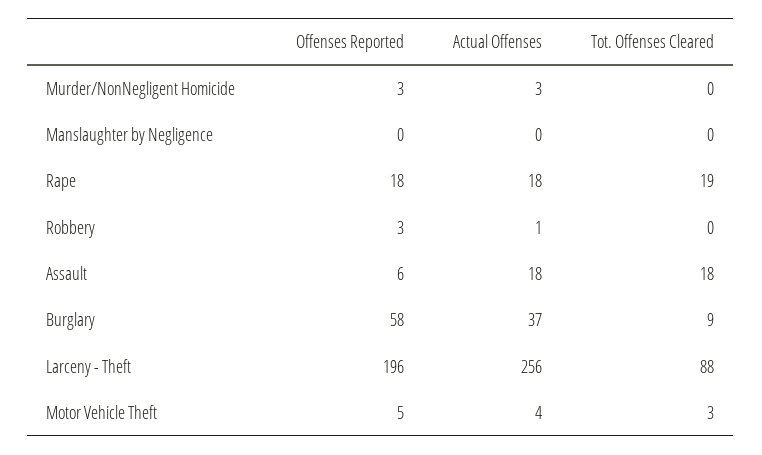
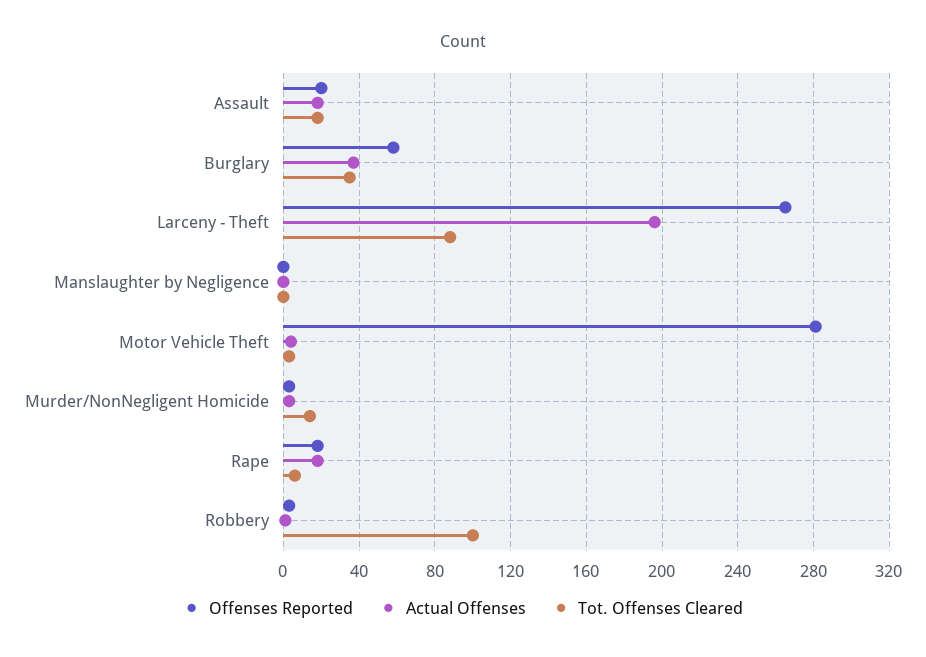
  {
    "Offenses Reported": {
      "Murder/NonNegligent Homicide": 3,
      "Manslaughter by Negligence": 0,
      "Rape": 18,
      "Robbery": 3,
-     "Assault": 6,
+     "Assault": 20,
      "Burglary": 58,
-     "Larceny - Theft": 196,
+     "Larceny - Theft": 265,
-     "Motor Vehicle Theft": 5
+     "Motor Vehicle Theft": 280
    },
    "Actual Offenses": {
      "Murder/NonNegligent Homicide": 3,
      "Manslaughter by Negligence": 0,
      "Rape": 18,
      "Robbery": 1,
      "Assault": 18,
      "Burglary": 37,
-     "Larceny - Theft": 256,
+     "Larceny - Theft": 195,
      "Motor Vehicle Theft": 4
    },
    "Tot. Offenses Cleared": {
-     "Murder/NonNegligent Homicide": 0,
+     "Murder/NonNegligent Homicide": 15,
      "Manslaughter by Negligence": 0,
-     "Rape": 19,
+     "Rape": 5,
-     "Robbery": 0,
+     "Robbery": 100,
      "Assault": 18,
-     "Burglary": 9,
+     "Burglary": 35,
      "Larceny - Theft": 88,
      "Motor Vehicle Theft": 3
    }
  }

